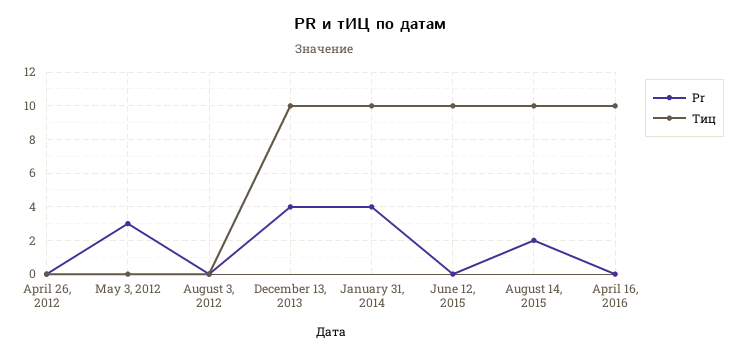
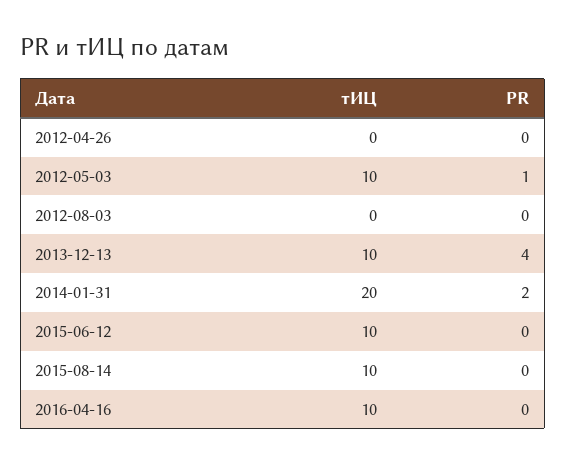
  {
    "Pr": {
      "April 26, 2012": 0,
-     "May 3, 2012": 3,
+     "May 3, 2012": 1,
      "August 3, 2012": 0,
      "December 13, 2013": 4,
-     "January 31, 2014": 4,
+     "January 31, 2014": 2,
      "June 12, 2015": 0,
-     "August 14, 2015": 2,
+     "August 14, 2015": 0,
      "April 16, 2016": 0
    },
    "Тиц": {
      "April 26, 2012": 0,
-     "May 3, 2012": 0,
+     "May 3, 2012": 10,
      "August 3, 2012": 0,
      "December 13, 2013": 10,
-     "January 31, 2014": 10,
+     "January 31, 2014": 20,
      "June 12, 2015": 10,
      "August 14, 2015": 10,
      "April 16, 2016": 10
    }
  }

